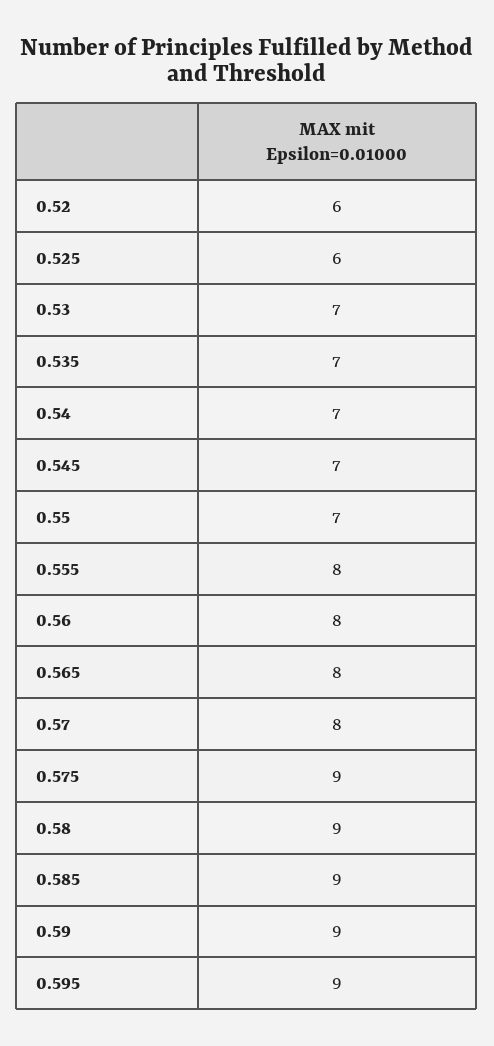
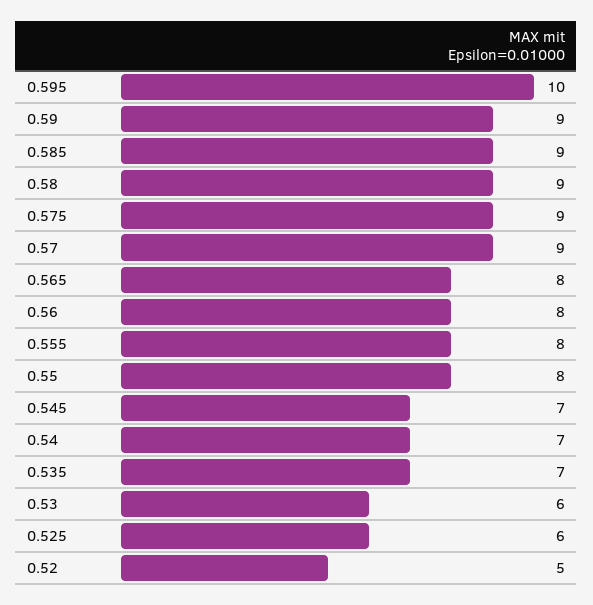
  {
-   "0.52": 6,
+   "0.52": 5,
    "0.525": 6,
-   "0.53": 7,
+   "0.53": 6,
    "0.535": 7,
    "0.54": 7,
    "0.545": 7,
-   "0.55": 7,
+   "0.55": 8,
    "0.555": 8,
    "0.56": 8,
    "0.565": 8,
-   "0.57": 8,
+   "0.57": 9,
    "0.575": 9,
    "0.58": 9,
    "0.585": 9,
    "0.59": 9,
-   "0.595": 9
+   "0.595": 10
  }

